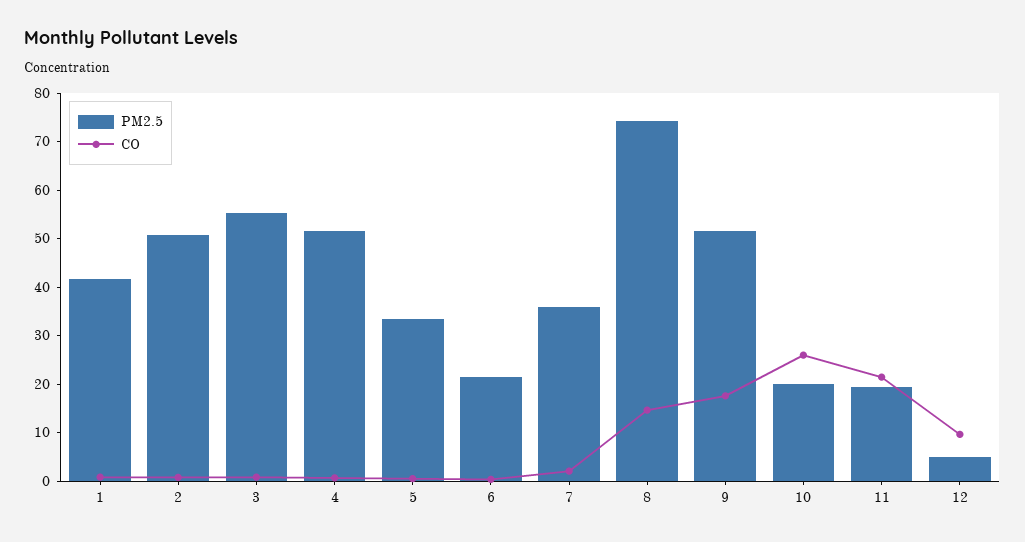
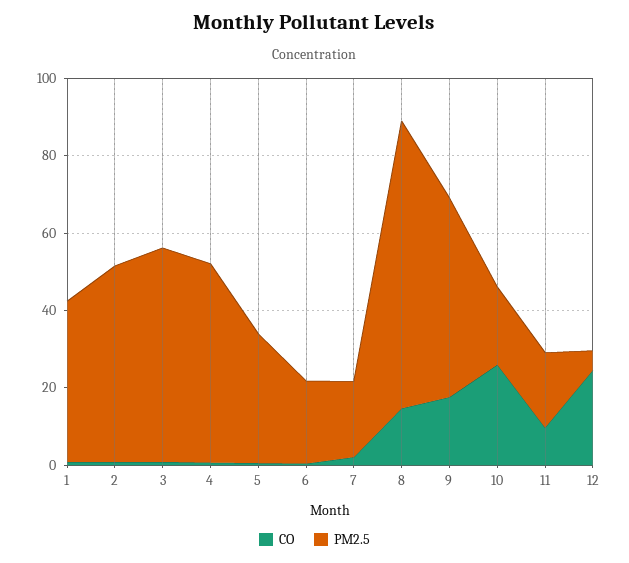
  {
    "PM2.5": {
      "1": 42,
      "2": 50,
      "3": 56,
      "4": 52,
      "5": 34,
      "6": 22,
-     "7": 36,
+     "7": 20,
      "8": 74,
      "9": 52,
      "10": 20,
      "11": 20,
      "12": 6
    },
    "CO": {
      "1": 0,
      "2": 0,
      "3": 0,
      "4": 0,
      "5": 0,
      "6": 0,
      "7": 2,
      "8": 14,
      "9": 18,
      "10": 26,
-     "11": 22,
+     "11": 10,
-     "12": 10
+     "12": 25
    }
  }

